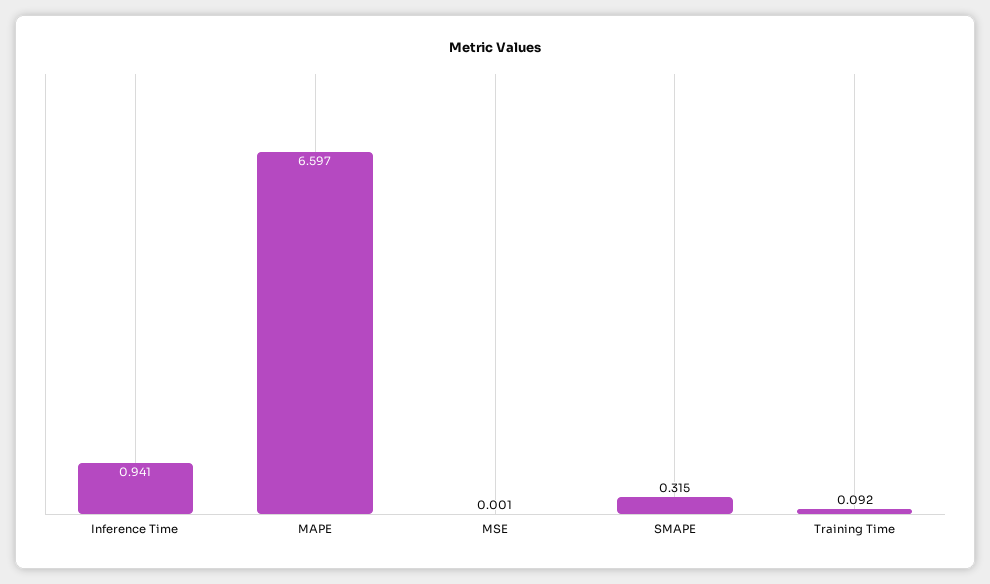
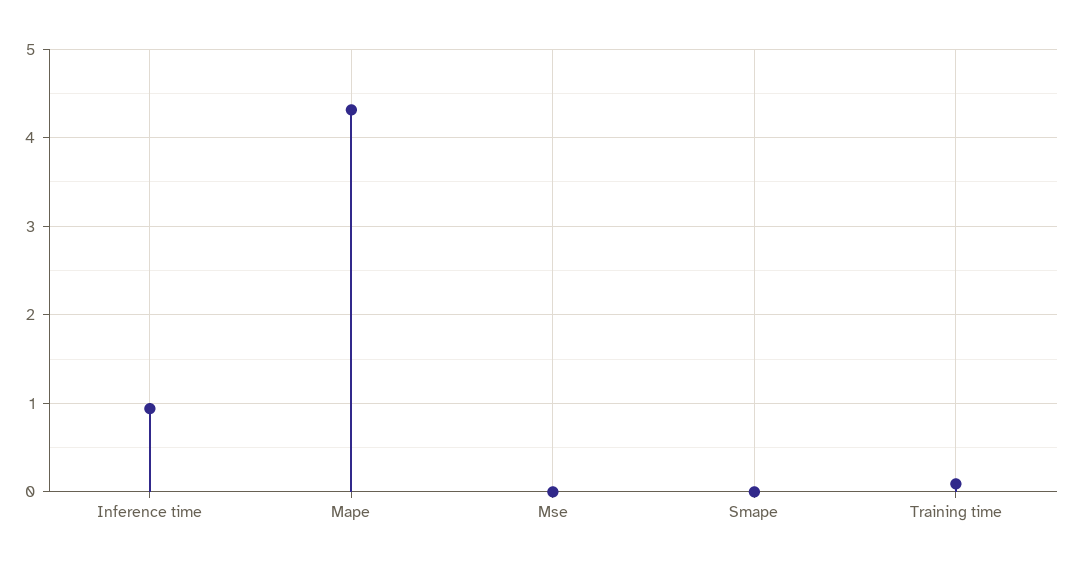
  {
    "Inference Time": 0.941,
-   "MAPE": 6.597,
+   "MAPE": 4.3,
    "MSE": 0.001,
-   "SMAPE": 0.315,
+   "SMAPE": 0,
    "Training Time": 0.092
  }

